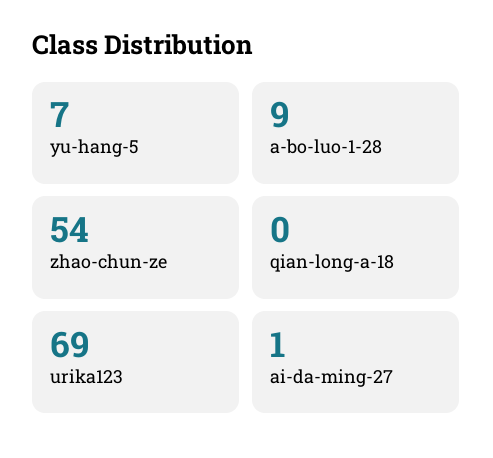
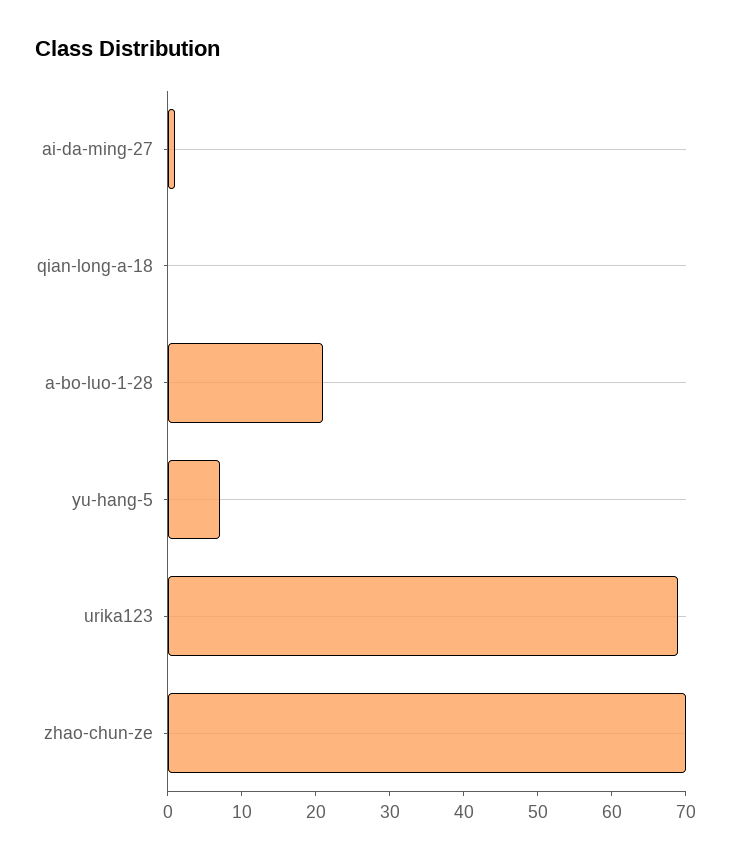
  {
    "yu-hang-5": 7,
-   "a-bo-luo-1-28": 9,
+   "a-bo-luo-1-28": 20,
-   "zhao-chun-ze": 54,
+   "zhao-chun-ze": 70,
    "qian-long-a-18": 0,
    "urika123": 69,
    "ai-da-ming-27": 1
  }

